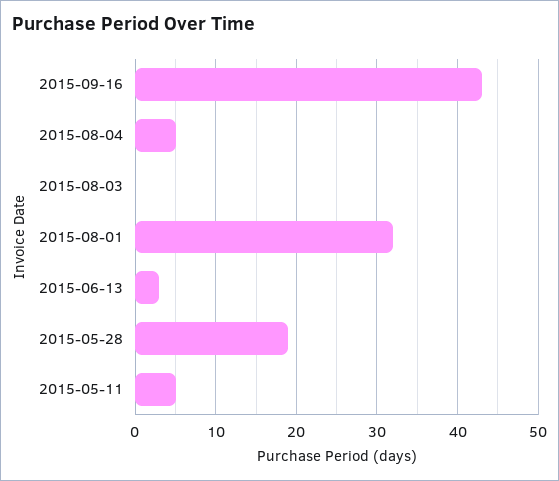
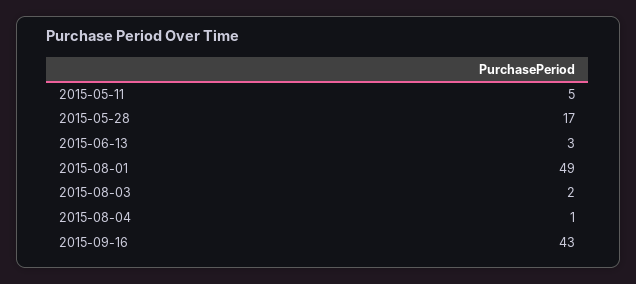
  {
    "2015-09-16": 43,
-   "2015-08-04": 5,
+   "2015-08-04": 1,
-   "2015-08-03": 0,
+   "2015-08-03": 2,
-   "2015-08-01": 32,
+   "2015-08-01": 49,
    "2015-06-13": 3,
-   "2015-05-28": 19,
+   "2015-05-28": 17,
    "2015-05-11": 5
  }

